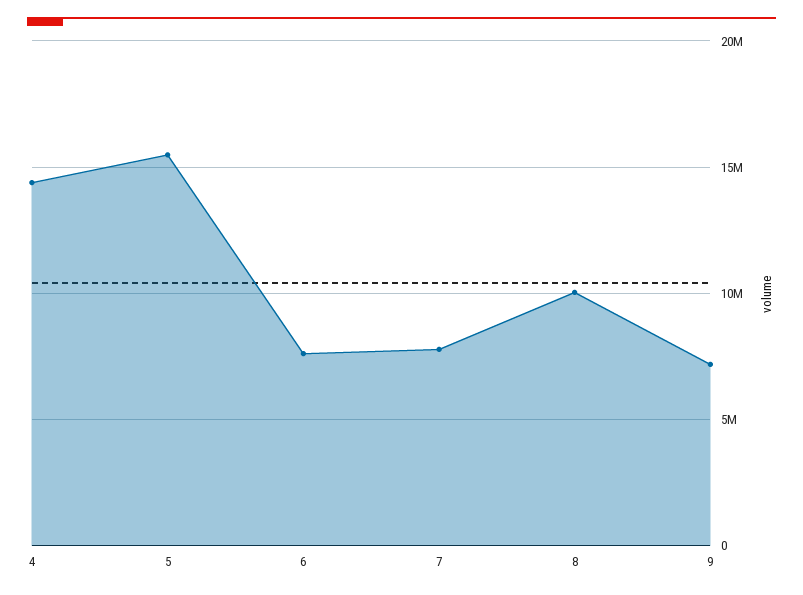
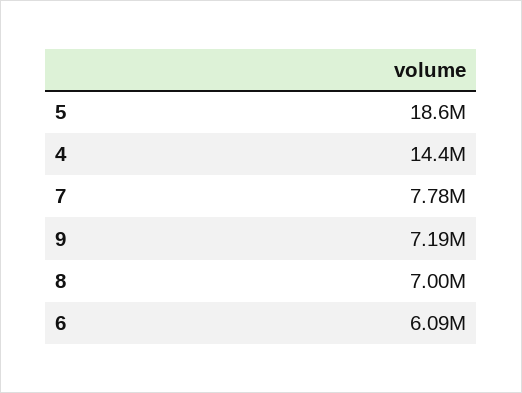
  {
    "4": 14400000,
-   "5": 15500000,
+   "5": 18600000,
-   "6": 7500000,
+   "6": 6090000,
    "7": 7780000,
-   "8": 10000000,
+   "8": 7000000,
    "9": 7190000
  }

